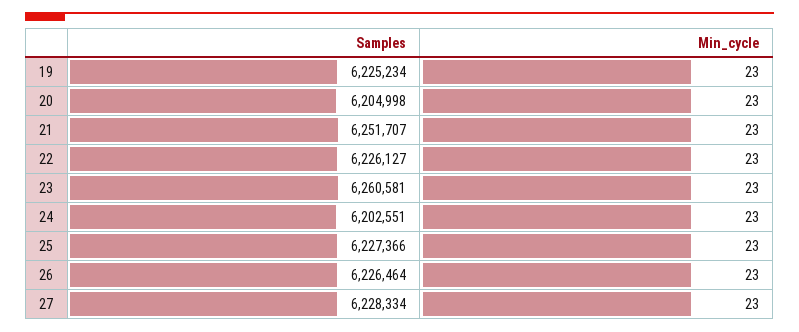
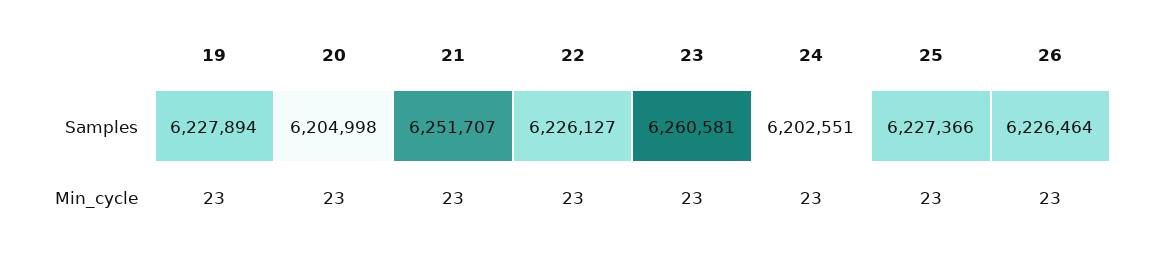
  {
    "Samples": {
-     "19": 6225234,
+     "19": 6227894,
      "20": 6204998,
      "21": 6251707,
      "22": 6226127,
      "23": 6260581,
      "24": 6202551,
      "25": 6227366,
-     "26": 6226464,
+     "26": 6226464
-     "27": 6228334
    },
    "Min_cycle": {
      "19": 23,
      "20": 23,
      "21": 23,
      "22": 23,
      "23": 23,
      "24": 23,
      "25": 23,
-     "26": 23,
+     "26": 23
-     "27": 23
    }
  }

